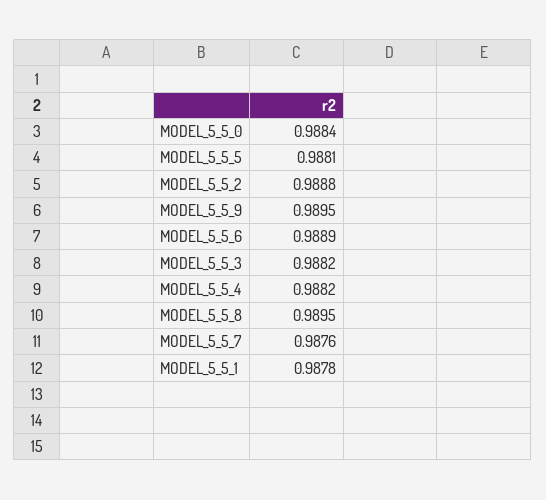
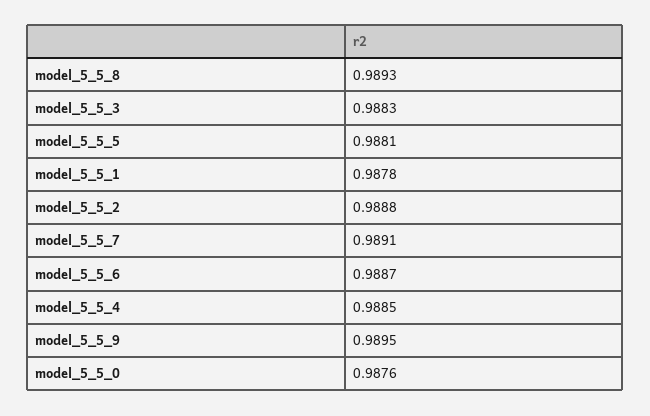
  {
-   "MODEL_5_5_0": 0.9884,
+   "MODEL_5_5_0": 0.9876,
    "MODEL_5_5_5": 0.9881,
    "MODEL_5_5_2": 0.9888,
    "MODEL_5_5_9": 0.9895,
-   "MODEL_5_5_6": 0.9889,
+   "MODEL_5_5_6": 0.9887,
-   "MODEL_5_5_3": 0.9882,
+   "MODEL_5_5_3": 0.9883,
-   "MODEL_5_5_4": 0.9882,
+   "MODEL_5_5_4": 0.9885,
-   "MODEL_5_5_8": 0.9895,
+   "MODEL_5_5_8": 0.9893,
-   "MODEL_5_5_7": 0.9876,
+   "MODEL_5_5_7": 0.9891,
    "MODEL_5_5_1": 0.9878
  }

